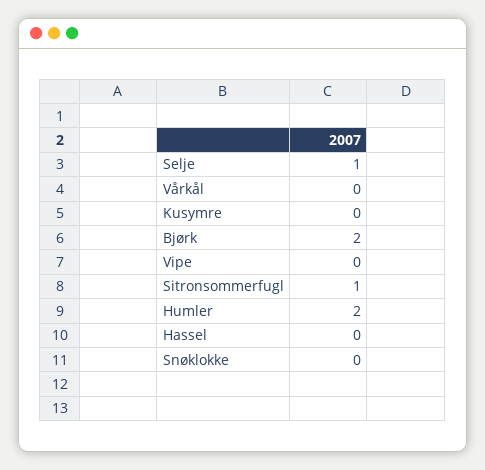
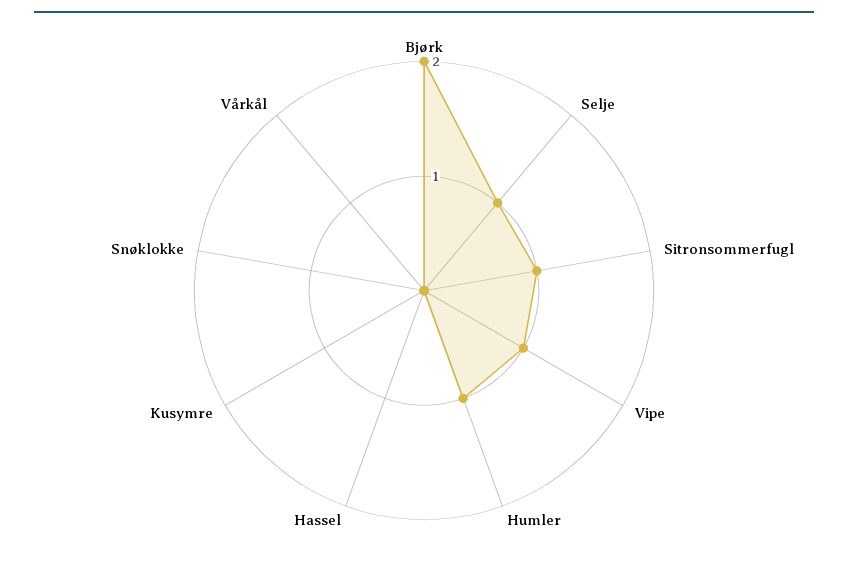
  {
    "Selje": 1,
    "Vårkål": 0,
    "Kusymre": 0,
    "Bjørk": 2,
-   "Vipe": 0,
+   "Vipe": 1,
    "Sitronsommerfugl": 1,
-   "Humler": 2,
+   "Humler": 1,
    "Hassel": 0,
    "Snøklokke": 0
  }

